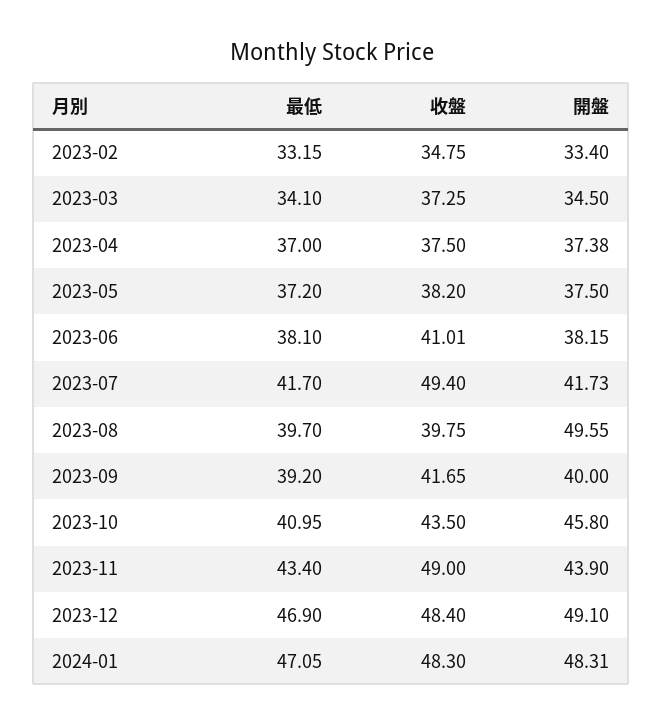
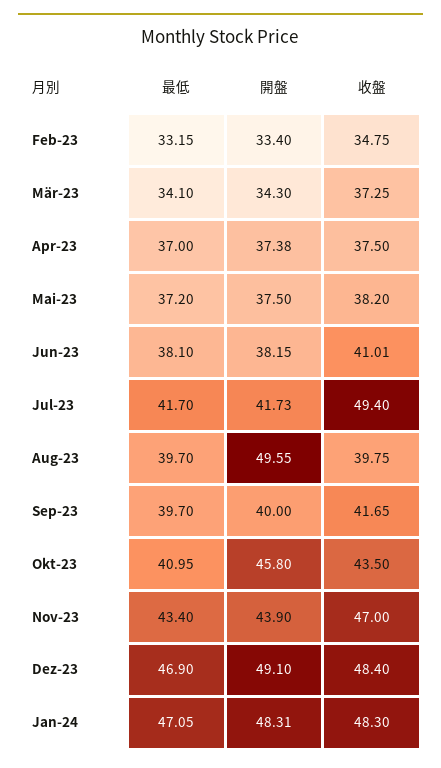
  {
    "最低": {
      "2023-02": 33.15,
      "2023-03": 34.1,
      "2023-04": 37,
      "2023-05": 37.2,
      "2023-06": 38.1,
      "2023-07": 41.7,
      "2023-08": 39.7,
-     "2023-09": 39.2,
+     "2023-09": 39.7,
      "2023-10": 40.95,
      "2023-11": 43.4,
      "2023-12": 46.9,
      "2024-01": 47.05
    },
    "收盤": {
      "2023-02": 34.75,
      "2023-03": 37.25,
      "2023-04": 37.5,
      "2023-05": 38.2,
      "2023-06": 41.01,
      "2023-07": 49.4,
      "2023-08": 39.75,
      "2023-09": 41.65,
      "2023-10": 43.5,
-     "2023-11": 49,
+     "2023-11": 47,
      "2023-12": 48.4,
      "2024-01": 48.3
    },
    "開盤": {
      "2023-02": 33.4,
-     "2023-03": 34.5,
+     "2023-03": 34.3,
      "2023-04": 37.38,
      "2023-05": 37.5,
      "2023-06": 38.15,
      "2023-07": 41.73,
      "2023-08": 49.55,
      "2023-09": 40,
      "2023-10": 45.8,
      "2023-11": 43.9,
      "2023-12": 49.1,
      "2024-01": 48.31
    }
  }

